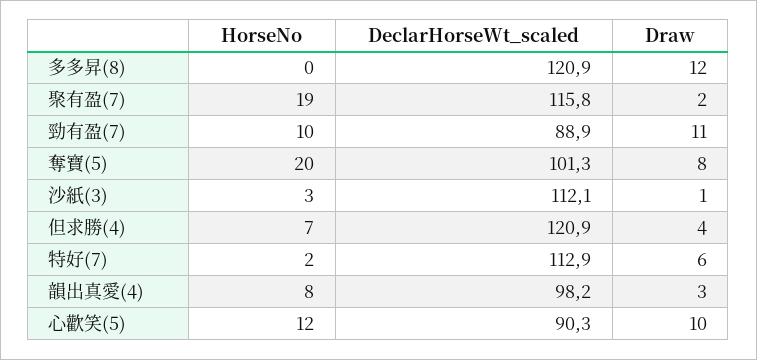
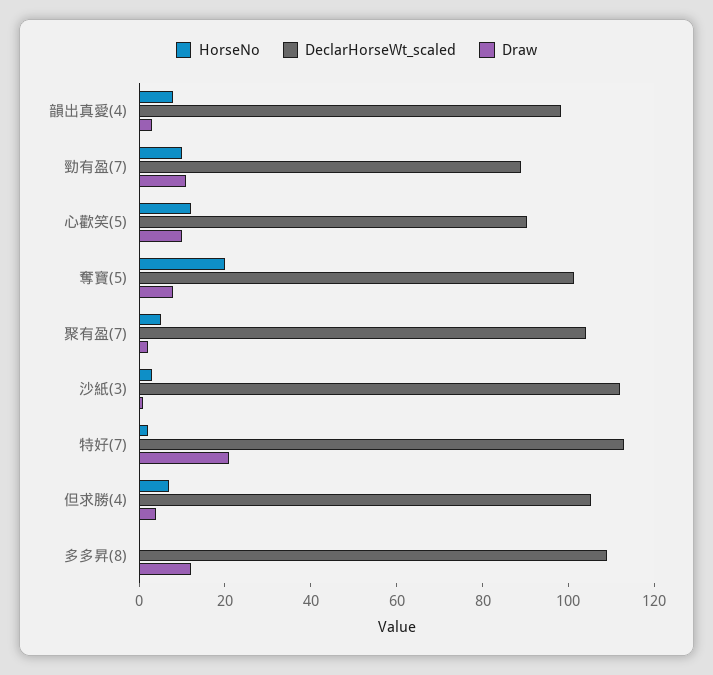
  {
    "HorseNo": {
      "多多昇(8)": 0,
-     "聚有盈(7)": 19,
+     "聚有盈(7)": 5,
      "勁有盈(7)": 10,
      "奪寶(5)": 20,
      "沙紙(3)": 3,
      "但求勝(4)": 7,
      "特好(7)": 2,
      "韻出真愛(4)": 8,
      "心歡笑(5)": 12
    },
    "DeclarHorseWt_scaled": {
-     "多多昇(8)": 120.9,
+     "多多昇(8)": 110,
-     "聚有盈(7)": 115.8,
+     "聚有盈(7)": 105,
      "勁有盈(7)": 88.9,
      "奪寶(5)": 101.3,
      "沙紙(3)": 112.1,
-     "但求勝(4)": 120.9,
+     "但求勝(4)": 105,
      "特好(7)": 112.9,
      "韻出真愛(4)": 98.2,
      "心歡笑(5)": 90.3
    },
    "Draw": {
      "多多昇(8)": 12,
      "聚有盈(7)": 2,
      "勁有盈(7)": 11,
      "奪寶(5)": 8,
      "沙紙(3)": 1,
      "但求勝(4)": 4,
-     "特好(7)": 6,
+     "特好(7)": 20,
      "韻出真愛(4)": 3,
      "心歡笑(5)": 10
    }
  }

